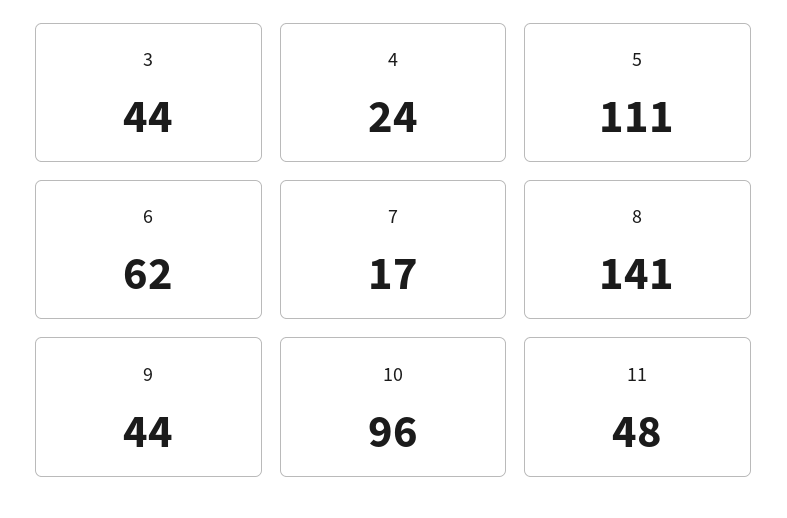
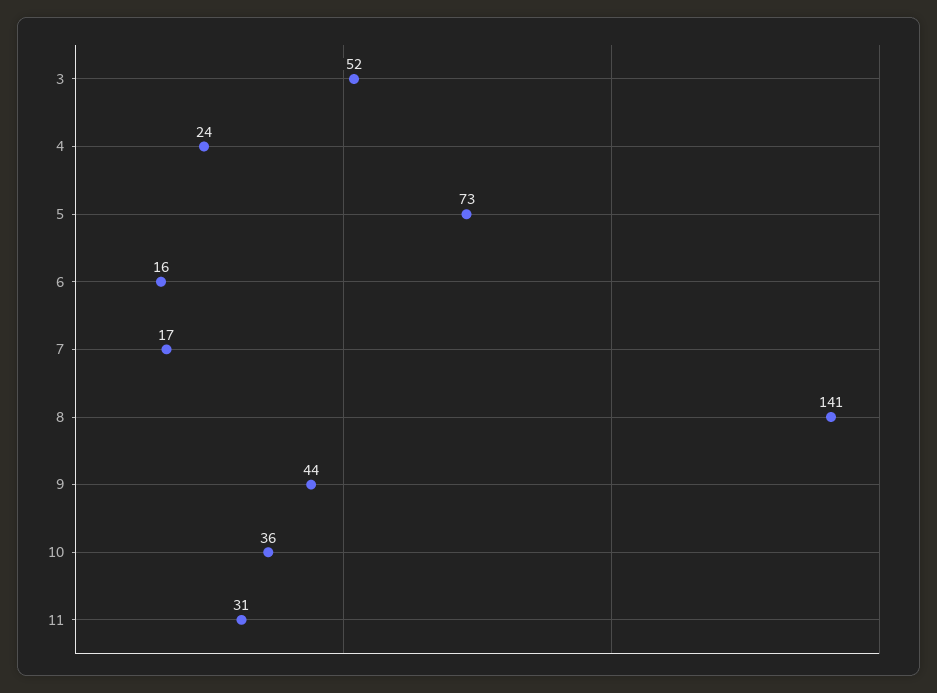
  {
-   "3": 44,
+   "3": 52,
    "4": 24,
-   "5": 111,
+   "5": 73,
-   "6": 62,
+   "6": 16,
    "7": 17,
    "8": 141,
    "9": 44,
-   "10": 96,
+   "10": 36,
-   "11": 48
+   "11": 31
  }

